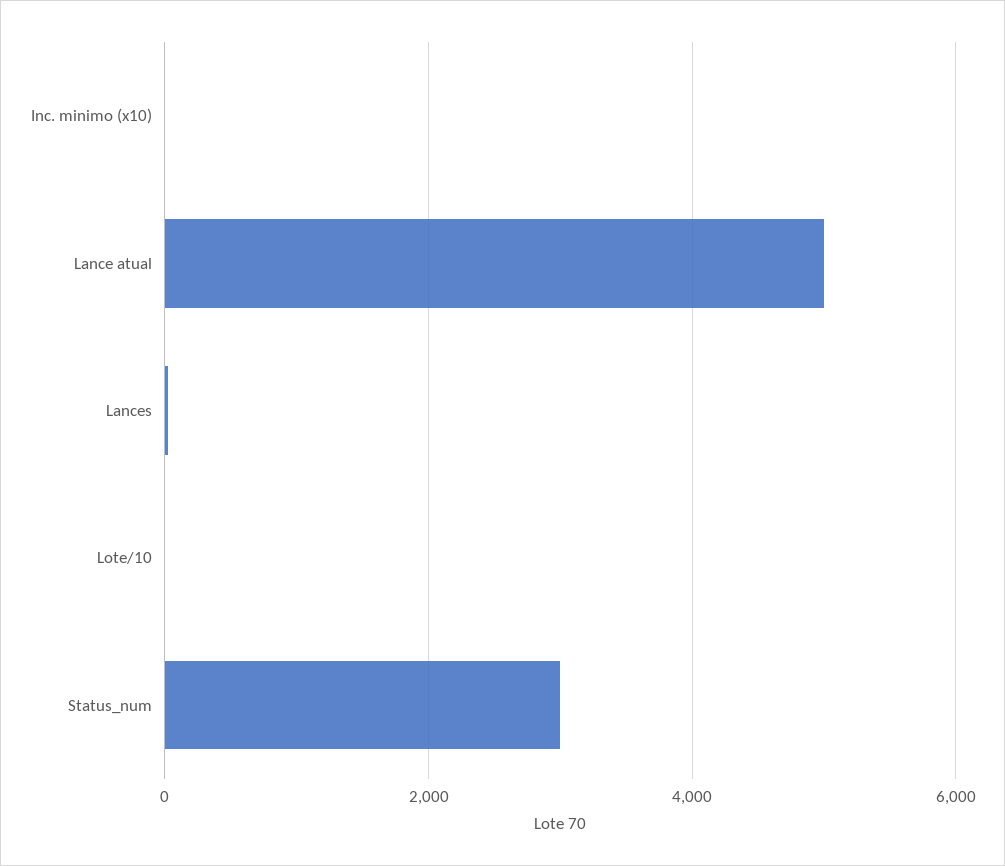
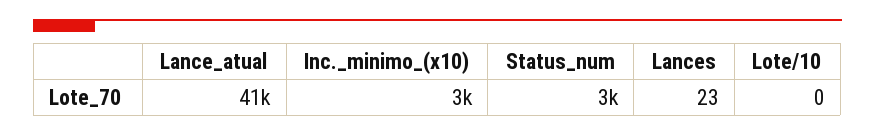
  {
-   "Inc. minimo (x10)": 0,
+   "Inc. minimo (x10)": 3000,
-   "Lance atual": 5000,
+   "Lance atual": 41000,
    "Lances": 23,
    "Lote/10": 0,
    "Status_num": 3000
  }

